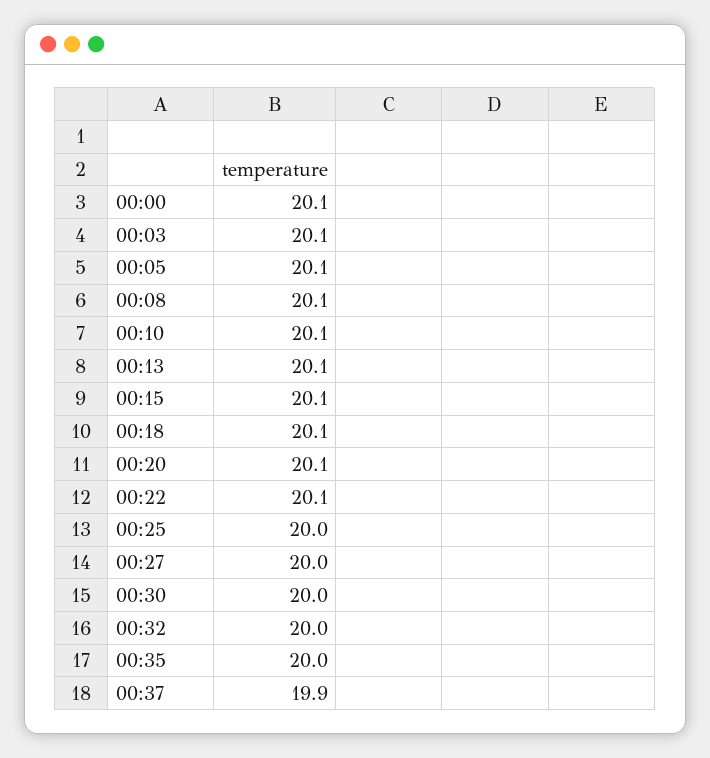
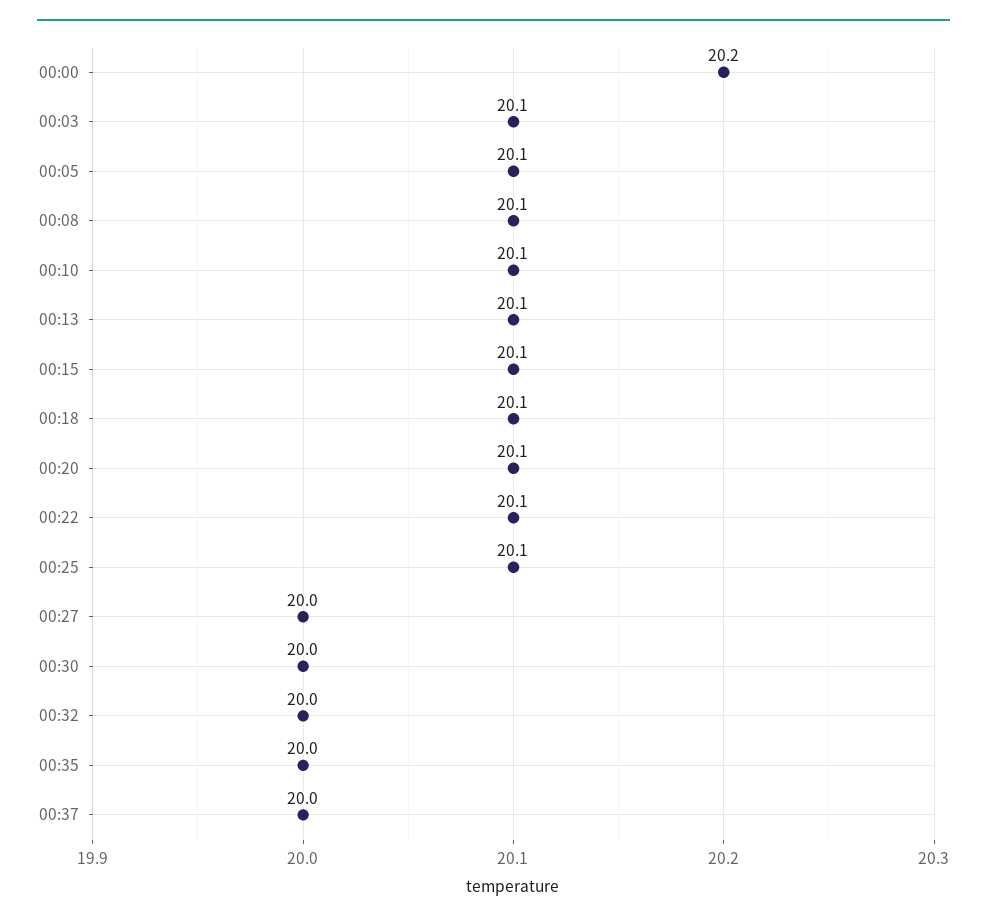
  {
-   "00:00": 20.1,
+   "00:00": 20.2,
    "00:03": 20.1,
    "00:05": 20.1,
    "00:08": 20.1,
    "00:10": 20.1,
    "00:13": 20.1,
    "00:15": 20.1,
    "00:18": 20.1,
    "00:20": 20.1,
    "00:22": 20.1,
-   "00:25": 20,
+   "00:25": 20.1,
    "00:27": 20,
    "00:30": 20,
    "00:32": 20,
    "00:35": 20,
-   "00:37": 19.9
+   "00:37": 20
  }

